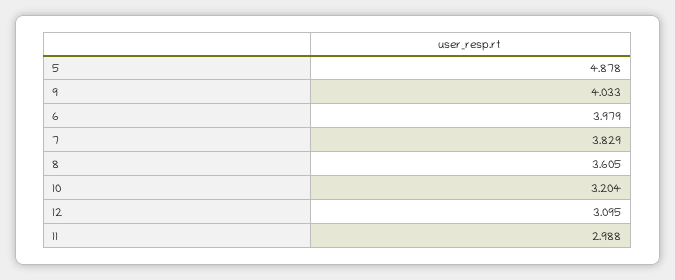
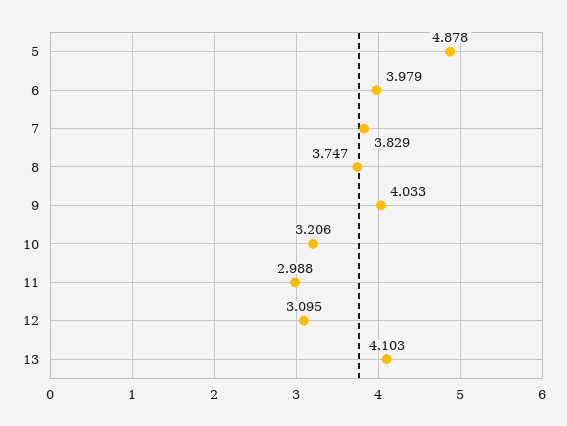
  {
    "5": 4.878,
    "9": 4.033,
    "6": 3.979,
    "7": 3.829,
-   "8": 3.605,
+   "8": 3.747,
-   "10": 3.204,
+   "10": 3.206,
    "12": 3.095,
-   "11": 2.988
+   "11": 2.988,
+   "13": 4.103
  }

